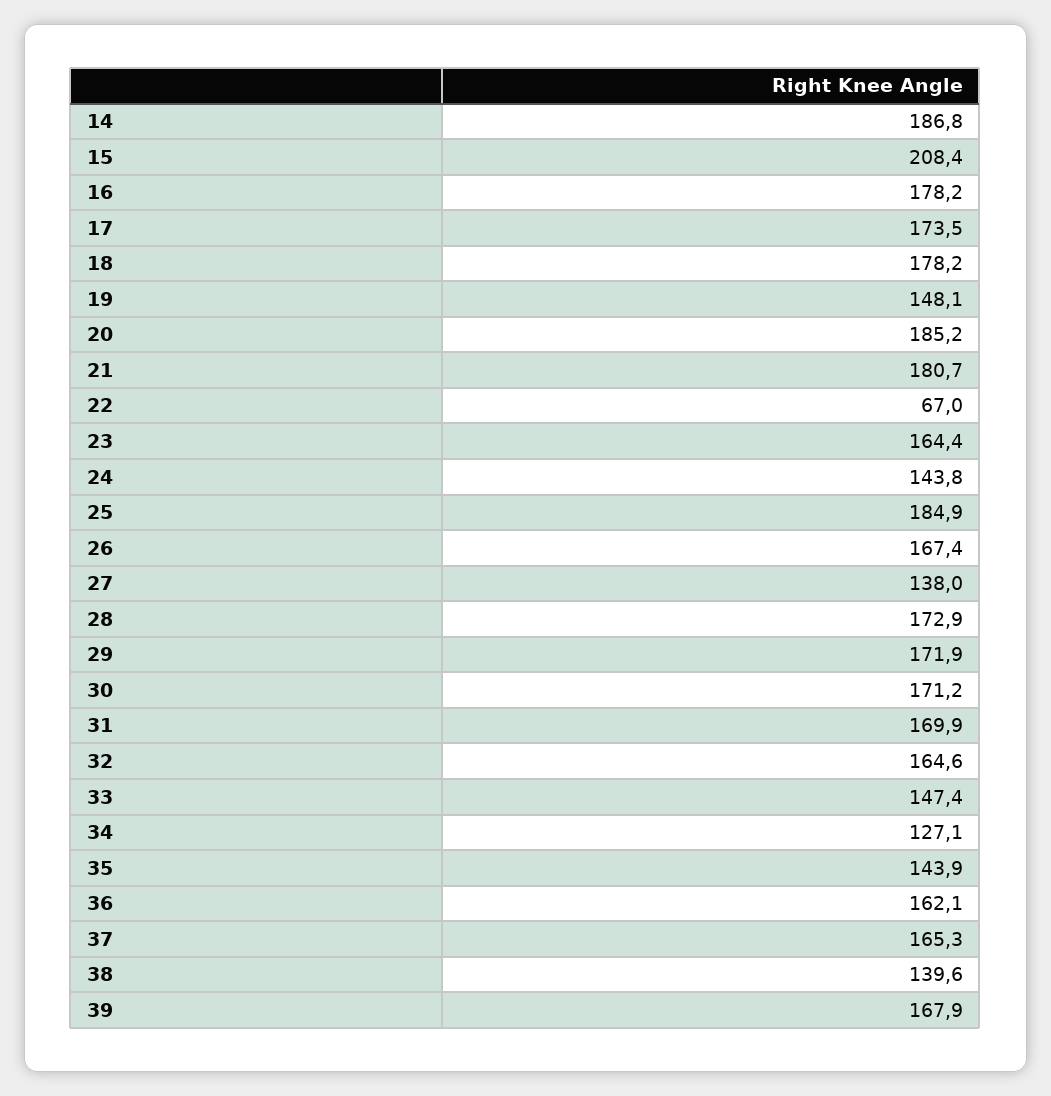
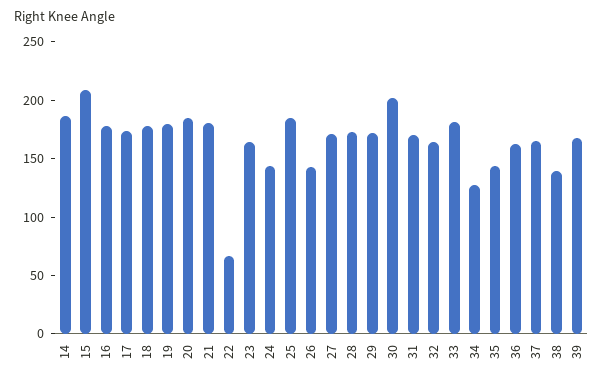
  {
    "14": 186.8,
    "15": 208.4,
    "16": 178.2,
    "17": 173.5,
    "18": 178.2,
-   "19": 148.1,
+   "19": 180,
    "20": 185.2,
    "21": 180.7,
    "22": 67,
    "23": 164.4,
    "24": 143.8,
    "25": 184.9,
-   "26": 167.4,
+   "26": 140,
-   "27": 138,
+   "27": 170,
    "28": 172.9,
    "29": 171.9,
-   "30": 171.2,
+   "30": 200,
    "31": 169.9,
    "32": 164.6,
-   "33": 147.4,
+   "33": 180,
    "34": 127.1,
    "35": 143.9,
    "36": 162.1,
    "37": 165.3,
    "38": 139.6,
    "39": 167.9
  }

